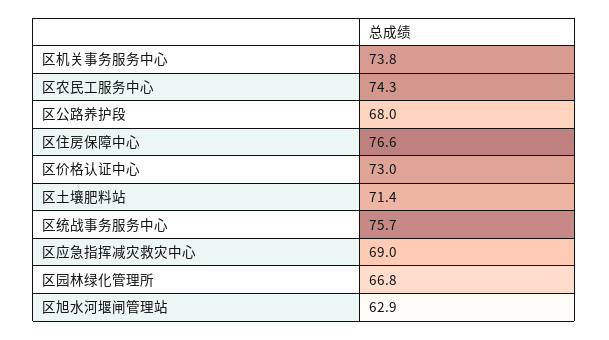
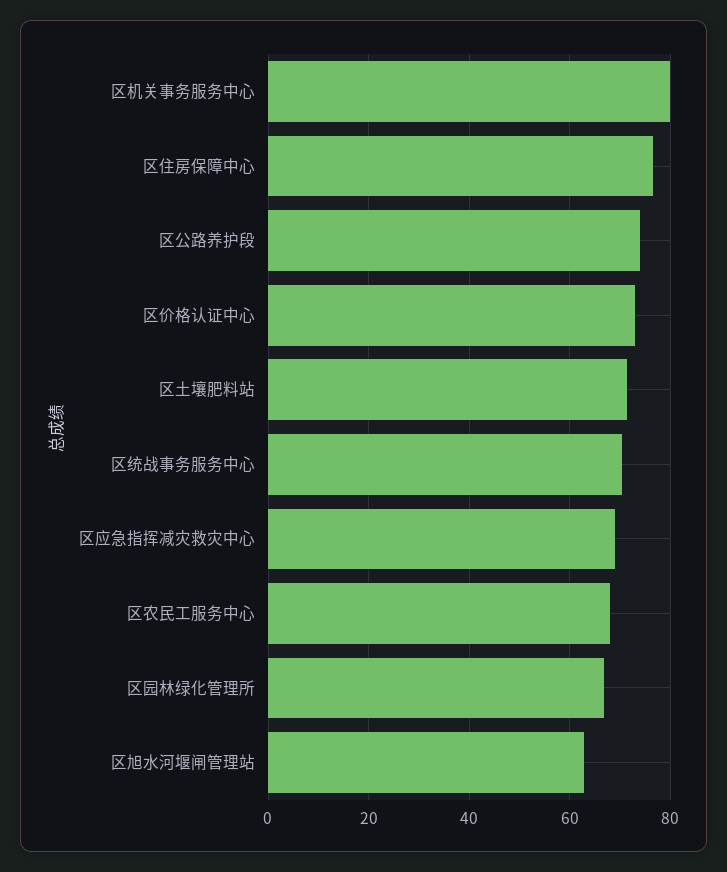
  {
-   "区机关事务服务中心": 73.8,
+   "区机关事务服务中心": 80,
-   "区农民工服务中心": 74.3,
+   "区农民工服务中心": 68,
-   "区公路养护段": 68,
+   "区公路养护段": 74,
    "区住房保障中心": 76.6,
    "区价格认证中心": 73,
    "区土壤肥料站": 71.4,
-   "区统战事务服务中心": 75.7,
+   "区统战事务服务中心": 70,
    "区应急指挥减灾救灾中心": 69,
    "区园林绿化管理所": 66.8,
    "区旭水河堰闸管理站": 62.9
  }

